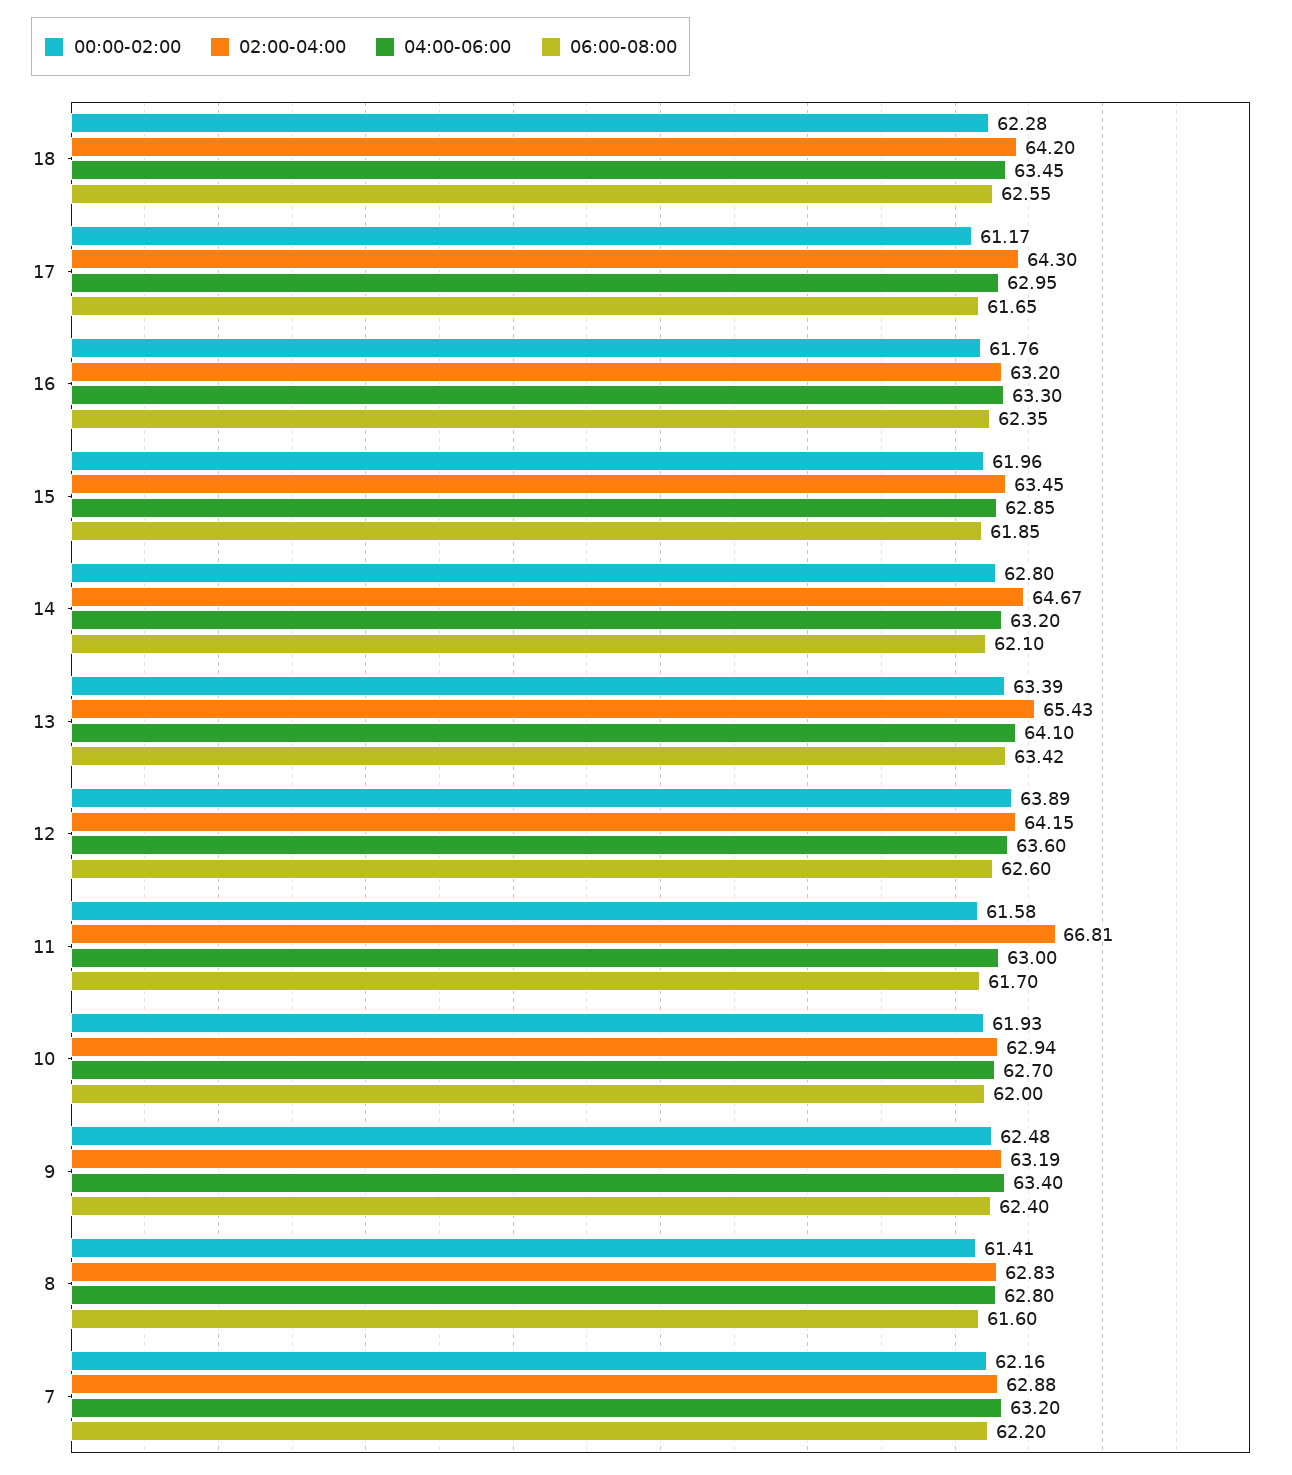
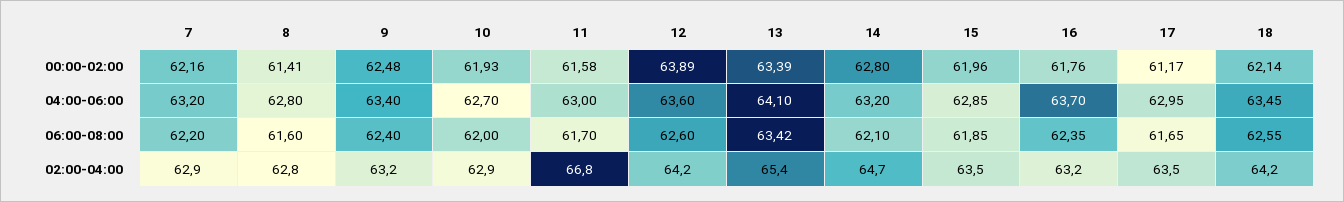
  {
    "00:00-02:00": {
-     "18": 62.28,
+     "18": 62.14,
      "17": 61.17,
      "16": 61.76,
      "15": 61.96,
      "14": 62.8,
      "13": 63.39,
      "12": 63.89,
      "11": 61.58,
      "10": 61.93,
      "9": 62.48,
      "8": 61.41,
      "7": 62.16
    },
    "02:00-04:00": {
      "18": 64.2,
-     "17": 64.3,
+     "17": 63.5,
      "16": 63.2,
      "15": 63.45,
      "14": 64.67,
      "13": 65.43,
      "12": 64.15,
      "11": 66.81,
      "10": 62.94,
      "9": 63.19,
      "8": 62.83,
      "7": 62.88
    },
    "04:00-06:00": {
      "18": 63.45,
      "17": 62.95,
-     "16": 63.3,
+     "16": 63.7,
      "15": 62.85,
      "14": 63.2,
      "13": 64.1,
      "12": 63.6,
      "11": 63,
      "10": 62.7,
      "9": 63.4,
      "8": 62.8,
      "7": 63.2
    },
    "06:00-08:00": {
      "18": 62.55,
      "17": 61.65,
      "16": 62.35,
      "15": 61.85,
      "14": 62.1,
      "13": 63.42,
      "12": 62.6,
      "11": 61.7,
      "10": 62,
      "9": 62.4,
      "8": 61.6,
      "7": 62.2
    }
  }

